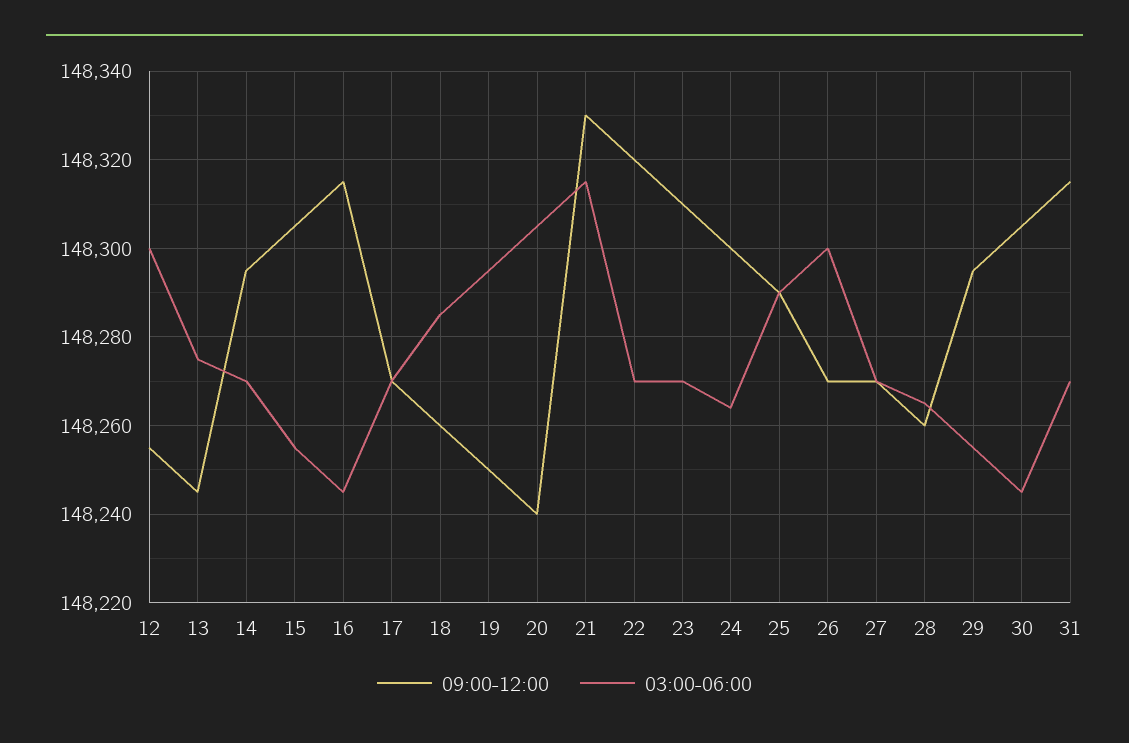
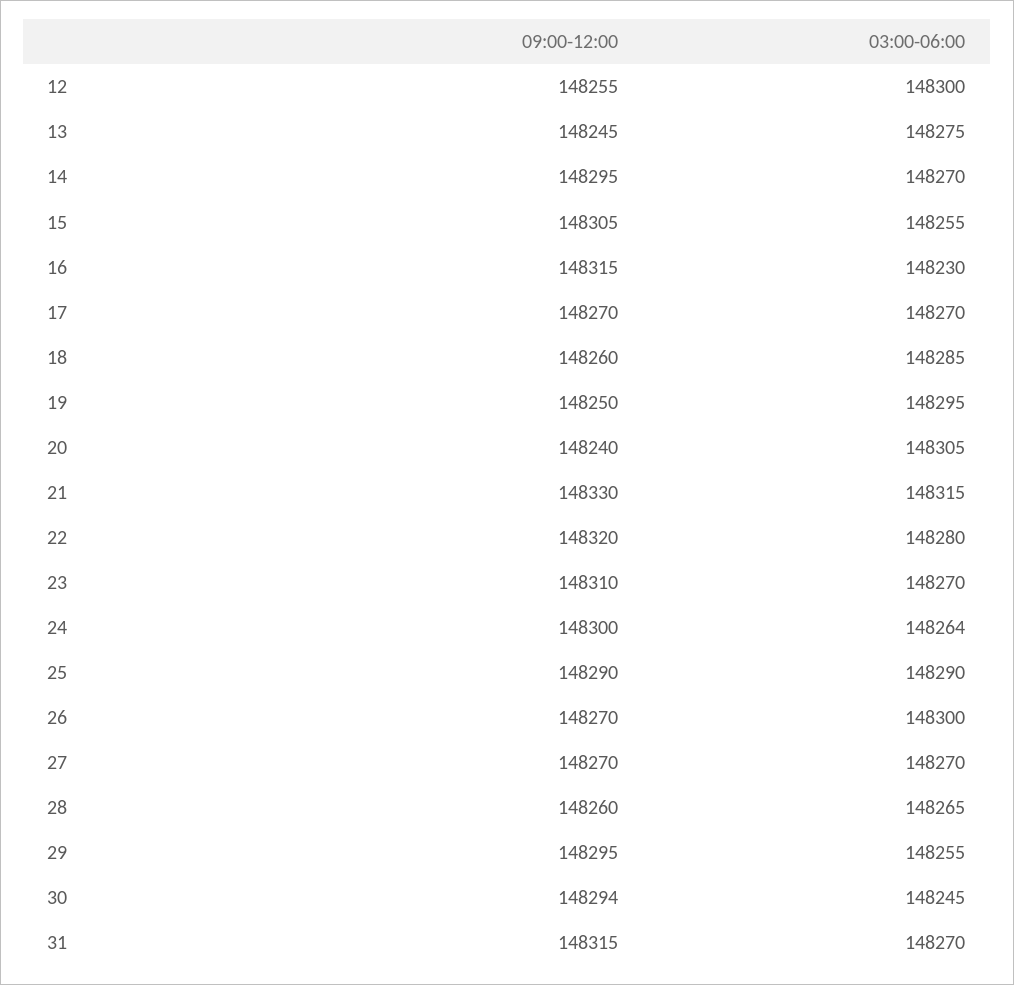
  {
    "09:00-12:00": {
      "12": 148255,
      "13": 148245,
      "14": 148295,
      "15": 148305,
      "16": 148315,
      "17": 148270,
      "18": 148260,
      "19": 148250,
      "20": 148240,
      "21": 148330,
      "22": 148320,
      "23": 148310,
      "24": 148300,
      "25": 148290,
      "26": 148270,
      "27": 148270,
      "28": 148260,
      "29": 148295,
-     "30": 148305,
+     "30": 148294,
      "31": 148315
    },
    "03:00-06:00": {
      "12": 148300,
      "13": 148275,
      "14": 148270,
      "15": 148255,
-     "16": 148245,
+     "16": 148230,
      "17": 148270,
      "18": 148285,
      "19": 148295,
      "20": 148305,
      "21": 148315,
-     "22": 148270,
+     "22": 148280,
      "23": 148270,
      "24": 148264,
      "25": 148290,
      "26": 148300,
      "27": 148270,
      "28": 148265,
      "29": 148255,
      "30": 148245,
      "31": 148270
    }
  }

